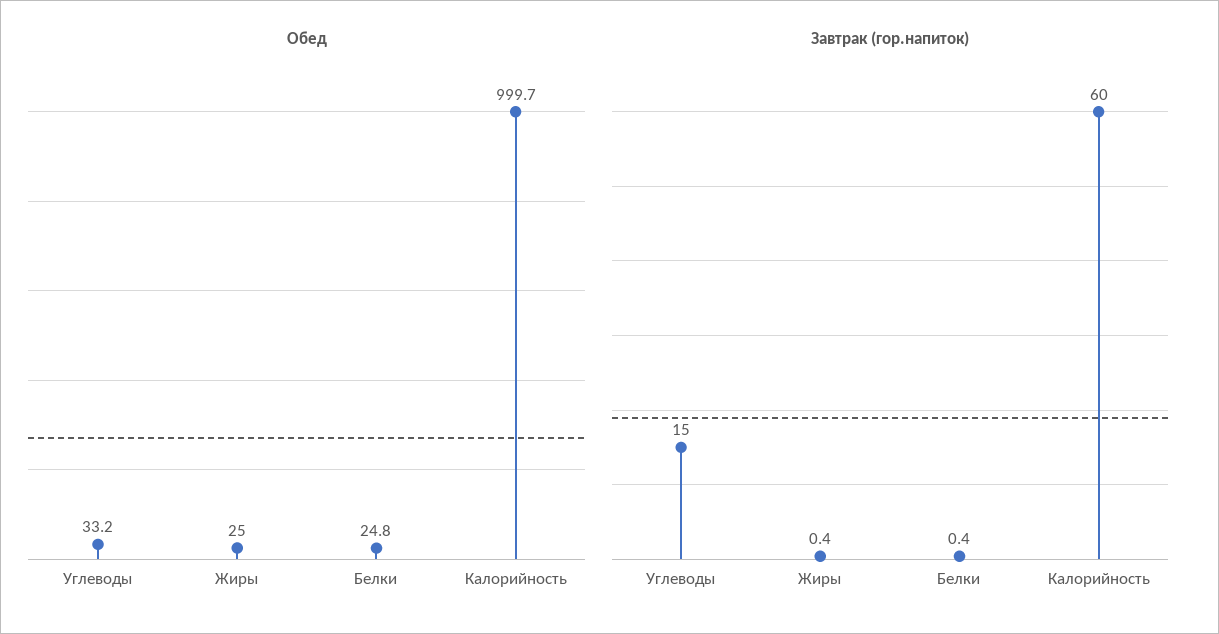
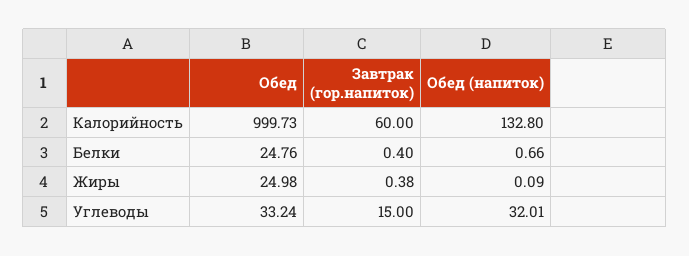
  {
    "Обед": {
      "Углеводы": 33.24,
      "Жиры": 24.98,
      "Белки": 24.76,
      "Калорийность": 999.73
    },
    "Завтрак (гор.напиток)": {
      "Углеводы": 15,
      "Жиры": 0.38,
      "Белки": 0.4,
      "Калорийность": 60
-   }
+   },
+   "Обед (напиток)": {
+     "Калорийность": 132.8,
+     "Белки": 0.66,
+     "Жиры": 0.09,
+     "Углеводы": 32.01
+   }
  }

